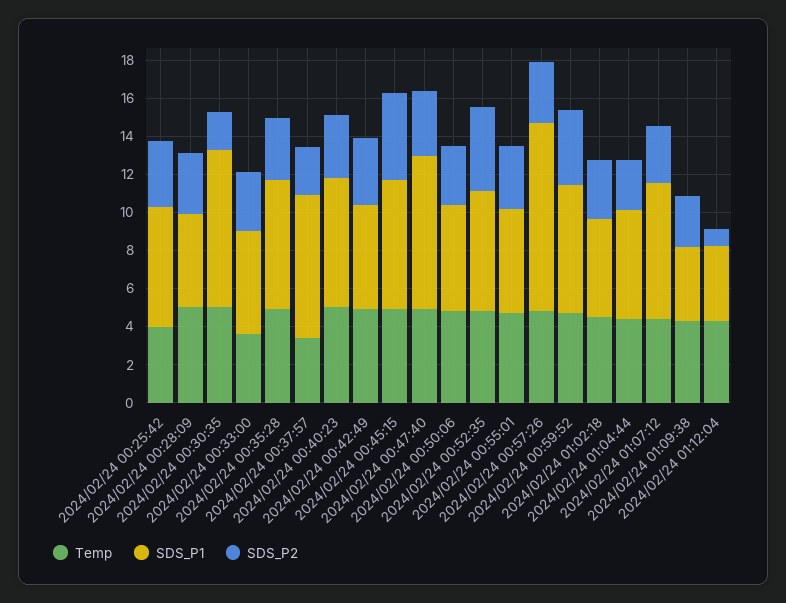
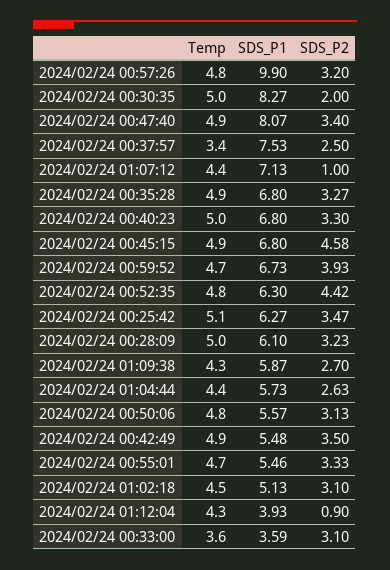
  {
    "Temp": {
-     "2024/02/24 00:25:42": 4,
+     "2024/02/24 00:25:42": 5.1,
      "2024/02/24 00:28:09": 5,
      "2024/02/24 00:30:35": 5,
      "2024/02/24 00:33:00": 3.6,
      "2024/02/24 00:35:28": 4.9,
      "2024/02/24 00:37:57": 3.4,
      "2024/02/24 00:40:23": 5,
      "2024/02/24 00:42:49": 4.9,
      "2024/02/24 00:45:15": 4.9,
      "2024/02/24 00:47:40": 4.9,
      "2024/02/24 00:50:06": 4.8,
      "2024/02/24 00:52:35": 4.8,
      "2024/02/24 00:55:01": 4.7,
      "2024/02/24 00:57:26": 4.8,
      "2024/02/24 00:59:52": 4.7,
      "2024/02/24 01:02:18": 4.5,
      "2024/02/24 01:04:44": 4.4,
      "2024/02/24 01:07:12": 4.4,
      "2024/02/24 01:09:38": 4.3,
      "2024/02/24 01:12:04": 4.3
    },
    "SDS_P1": {
      "2024/02/24 00:25:42": 6.27,
-     "2024/02/24 00:28:09": 5,
+     "2024/02/24 00:28:09": 6.1,
      "2024/02/24 00:30:35": 8.27,
-     "2024/02/24 00:33:00": 5.5,
+     "2024/02/24 00:33:00": 3.59,
      "2024/02/24 00:35:28": 6.8,
      "2024/02/24 00:37:57": 7.53,
      "2024/02/24 00:40:23": 6.8,
      "2024/02/24 00:42:49": 5.48,
      "2024/02/24 00:45:15": 6.8,
      "2024/02/24 00:47:40": 8.07,
      "2024/02/24 00:50:06": 5.57,
      "2024/02/24 00:52:35": 6.3,
      "2024/02/24 00:55:01": 5.46,
      "2024/02/24 00:57:26": 9.9,
      "2024/02/24 00:59:52": 6.73,
      "2024/02/24 01:02:18": 5.13,
      "2024/02/24 01:04:44": 5.73,
      "2024/02/24 01:07:12": 7.13,
-     "2024/02/24 01:09:38": 4,
+     "2024/02/24 01:09:38": 5.87,
      "2024/02/24 01:12:04": 3.93
    },
    "SDS_P2": {
      "2024/02/24 00:25:42": 3.47,
      "2024/02/24 00:28:09": 3.23,
      "2024/02/24 00:30:35": 2,
      "2024/02/24 00:33:00": 3.1,
      "2024/02/24 00:35:28": 3.27,
      "2024/02/24 00:37:57": 2.5,
      "2024/02/24 00:40:23": 3.3,
      "2024/02/24 00:42:49": 3.5,
      "2024/02/24 00:45:15": 4.58,
      "2024/02/24 00:47:40": 3.4,
      "2024/02/24 00:50:06": 3.13,
      "2024/02/24 00:52:35": 4.42,
      "2024/02/24 00:55:01": 3.33,
      "2024/02/24 00:57:26": 3.2,
      "2024/02/24 00:59:52": 3.93,
      "2024/02/24 01:02:18": 3.1,
      "2024/02/24 01:04:44": 2.63,
-     "2024/02/24 01:07:12": 3,
+     "2024/02/24 01:07:12": 1,
      "2024/02/24 01:09:38": 2.7,
      "2024/02/24 01:12:04": 0.9
    }
  }

